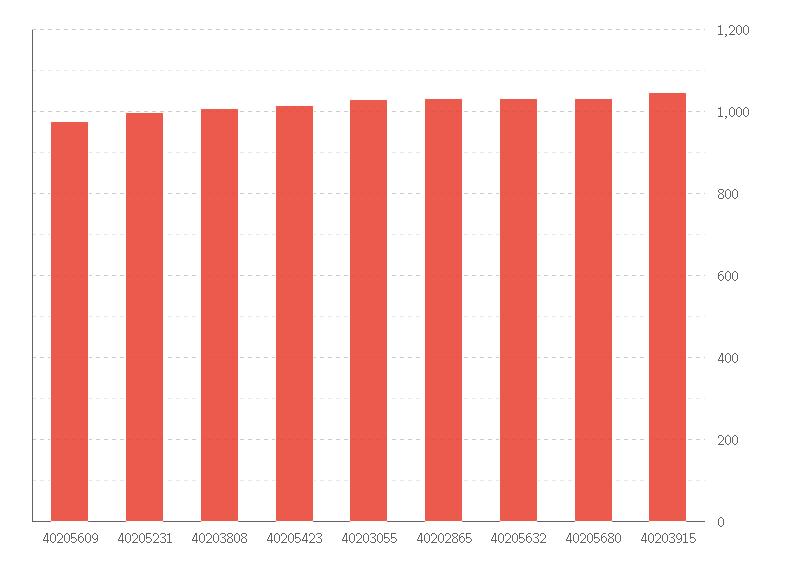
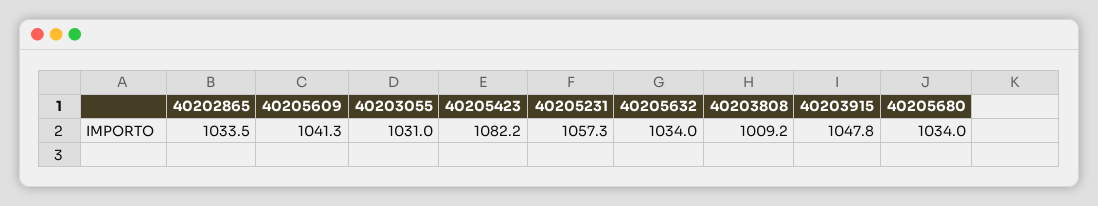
  {
-   "40205609": 980,
+   "40205609": 1041.3,
-   "40205231": 1000,
+   "40205231": 1057.3,
    "40203808": 1009.2,
-   "40205423": 1020,
+   "40205423": 1082.2,
    "40203055": 1031,
    "40202865": 1033.5,
    "40205632": 1034,
    "40205680": 1034,
    "40203915": 1047.8
  }

